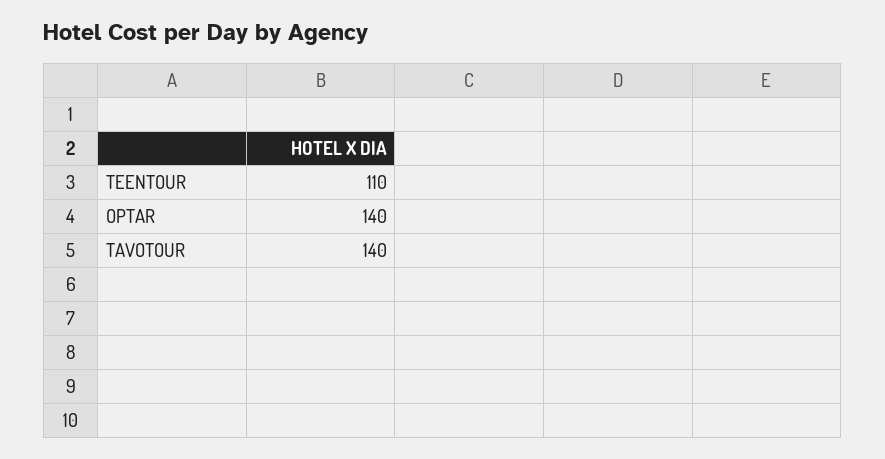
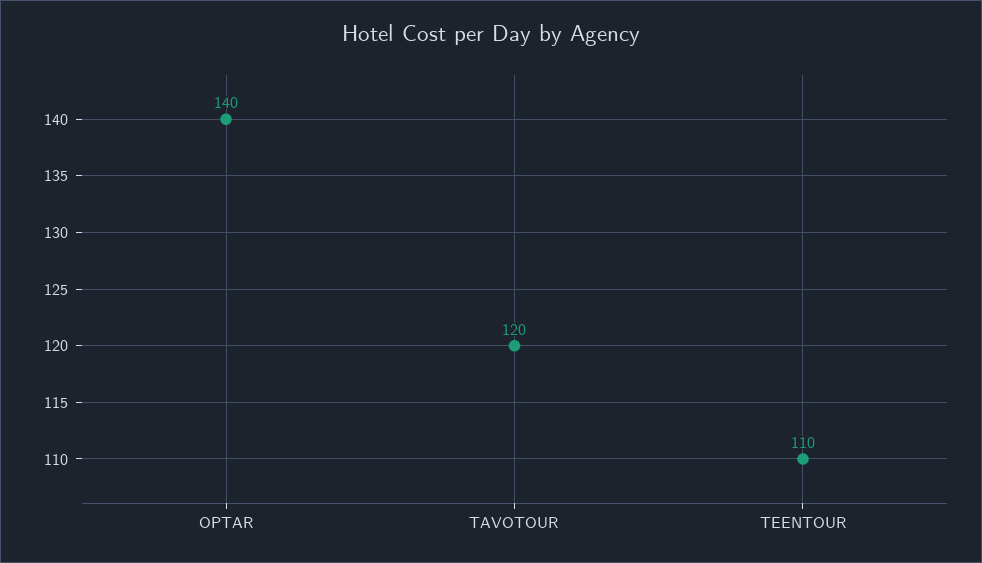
  {
    "TEENTOUR": 110,
    "OPTAR": 140,
-   "TAVOTOUR": 140
+   "TAVOTOUR": 120
  }

